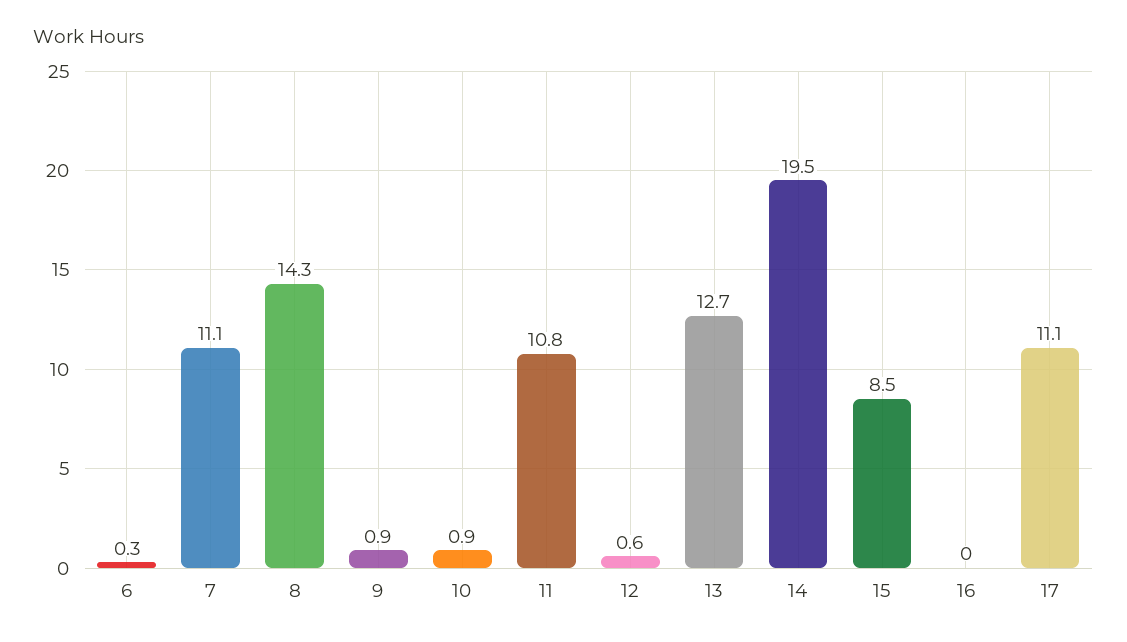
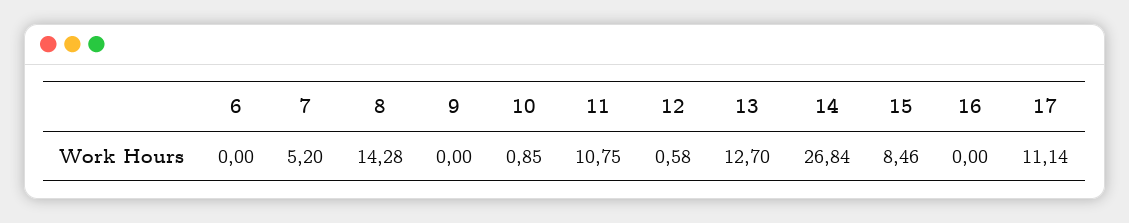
  {
-   "6": 0.3,
+   "6": 0,
-   "7": 11.1,
+   "7": 5.2,
    "8": 14.28,
-   "9": 0.9,
+   "9": 0,
    "10": 0.85,
    "11": 10.75,
    "12": 0.58,
    "13": 12.7,
-   "14": 19.5,
+   "14": 26.84,
    "15": 8.46,
    "16": 0,
    "17": 11.14
  }

